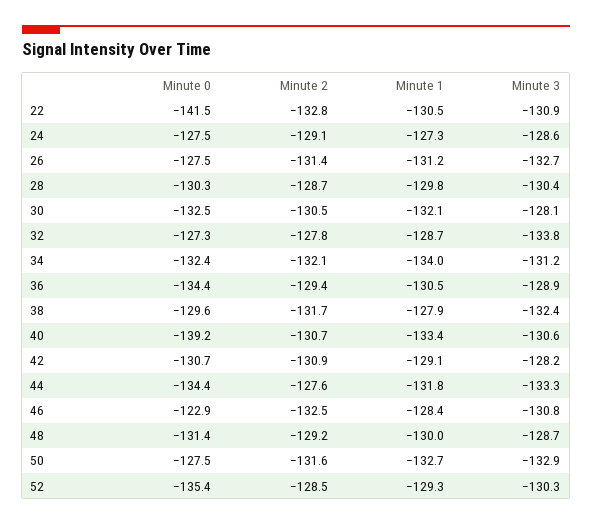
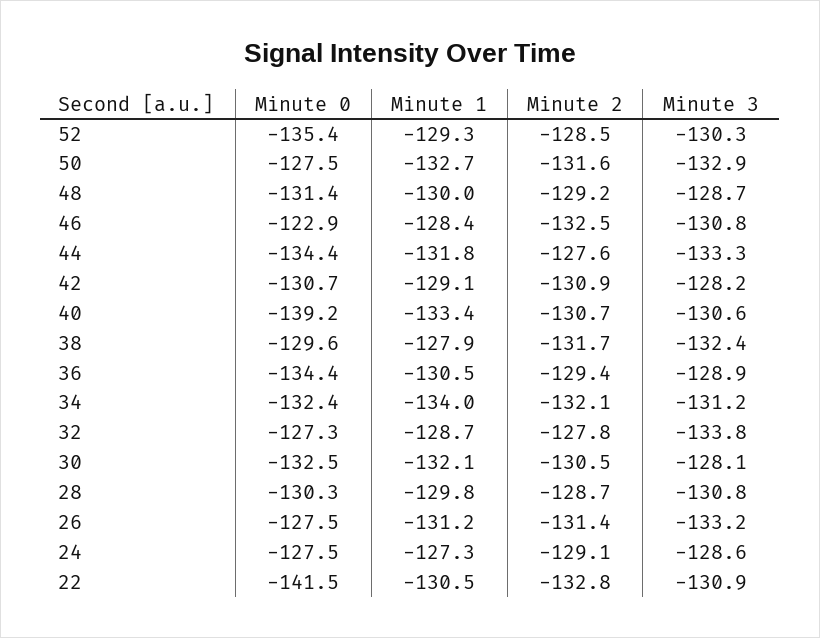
  {
    "Minute 0": {
      "22": -141.5,
      "24": -127.5,
      "26": -127.5,
      "28": -130.3,
      "30": -132.5,
      "32": -127.3,
      "34": -132.4,
      "36": -134.4,
      "38": -129.6,
      "40": -139.2,
      "42": -130.7,
      "44": -134.4,
      "46": -122.9,
      "48": -131.4,
      "50": -127.5,
      "52": -135.4
    },
    "Minute 2": {
      "22": -132.8,
      "24": -129.1,
      "26": -131.4,
      "28": -128.7,
      "30": -130.5,
      "32": -127.8,
      "34": -132.1,
      "36": -129.4,
      "38": -131.7,
      "40": -130.7,
      "42": -130.9,
      "44": -127.6,
      "46": -132.5,
      "48": -129.2,
      "50": -131.6,
      "52": -128.5
    },
    "Minute 1": {
      "22": -130.5,
      "24": -127.3,
      "26": -131.2,
      "28": -129.8,
      "30": -132.1,
      "32": -128.7,
      "34": -134,
      "36": -130.5,
      "38": -127.9,
      "40": -133.4,
      "42": -129.1,
      "44": -131.8,
      "46": -128.4,
      "48": -130,
      "50": -132.7,
      "52": -129.3
    },
    "Minute 3": {
      "22": -130.9,
      "24": -128.6,
-     "26": -132.7,
+     "26": -133.2,
-     "28": -130.4,
+     "28": -130.8,
      "30": -128.1,
      "32": -133.8,
      "34": -131.2,
      "36": -128.9,
      "38": -132.4,
      "40": -130.6,
      "42": -128.2,
      "44": -133.3,
      "46": -130.8,
      "48": -128.7,
      "50": -132.9,
      "52": -130.3
    }
  }

